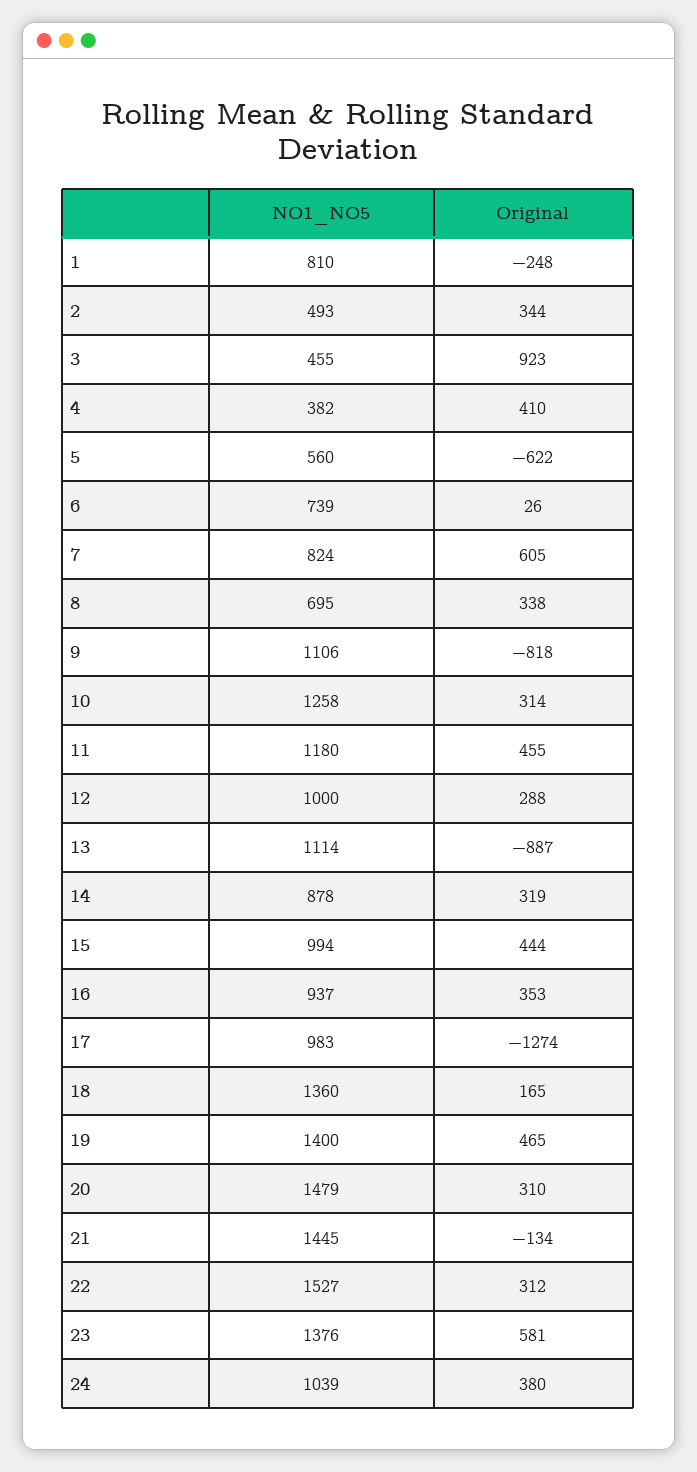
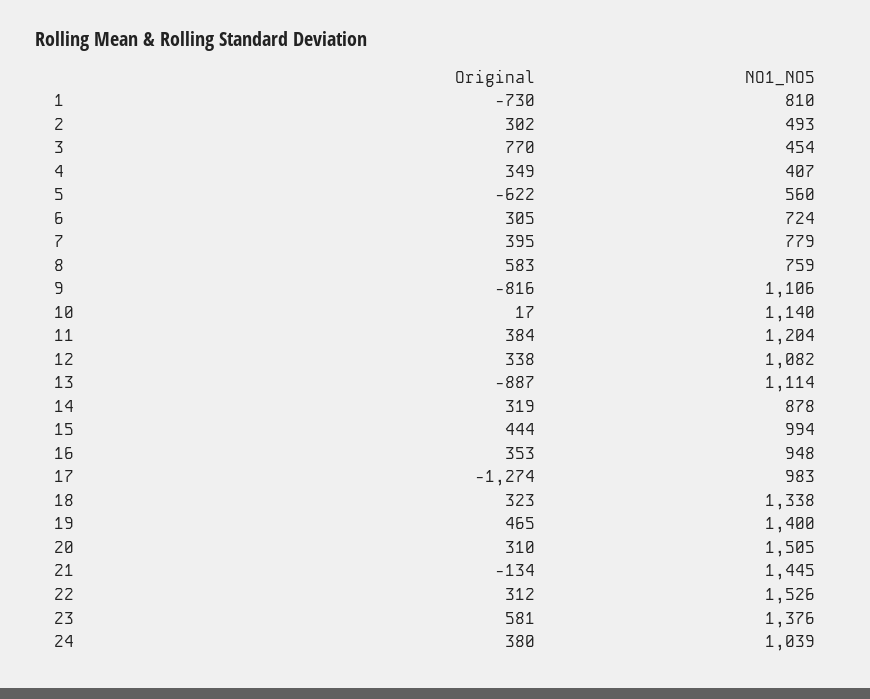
  {
    "NO1_NO5": {
      "1": 810,
      "2": 493,
-     "3": 455,
+     "3": 454,
-     "4": 382,
+     "4": 407,
      "5": 560,
-     "6": 739,
+     "6": 724,
-     "7": 824,
+     "7": 779,
-     "8": 695,
+     "8": 759,
      "9": 1106,
-     "10": 1258,
+     "10": 1140,
-     "11": 1180,
+     "11": 1204,
-     "12": 1000,
+     "12": 1082,
      "13": 1114,
      "14": 878,
      "15": 994,
-     "16": 937,
+     "16": 948,
      "17": 983,
-     "18": 1360,
+     "18": 1338,
      "19": 1400,
-     "20": 1479,
+     "20": 1505,
      "21": 1445,
-     "22": 1527,
+     "22": 1526,
      "23": 1376,
      "24": 1039
    },
    "Original": {
-     "1": -248,
+     "1": -730,
-     "2": 344,
+     "2": 302,
-     "3": 923,
+     "3": 770,
-     "4": 410,
+     "4": 349,
      "5": -622,
-     "6": 26,
+     "6": 305,
-     "7": 605,
+     "7": 395,
-     "8": 338,
+     "8": 583,
-     "9": -818,
+     "9": -816,
-     "10": 314,
+     "10": 17,
-     "11": 455,
+     "11": 384,
-     "12": 288,
+     "12": 338,
      "13": -887,
      "14": 319,
      "15": 444,
      "16": 353,
      "17": -1274,
-     "18": 165,
+     "18": 323,
      "19": 465,
      "20": 310,
      "21": -134,
      "22": 312,
      "23": 581,
      "24": 380
    }
  }

